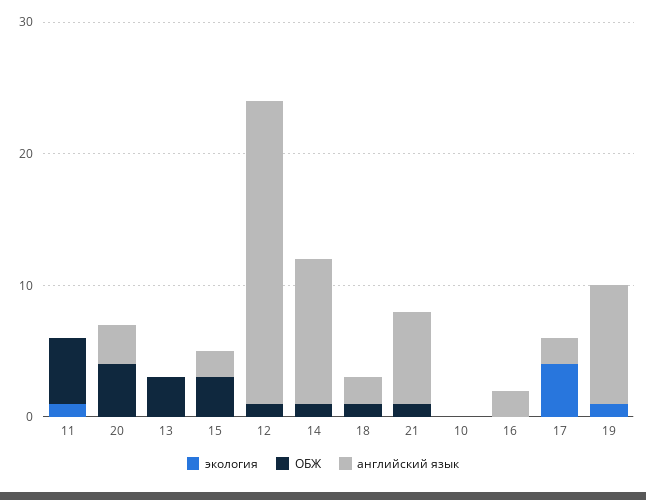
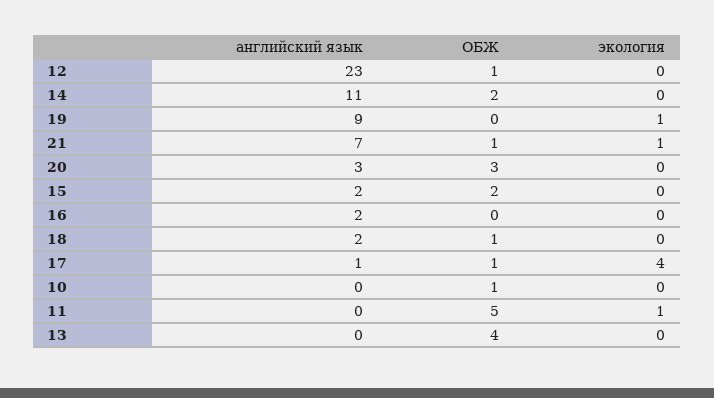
  {
    "экология": {
      "11": 1,
      "20": 0,
      "13": 0,
      "15": 0,
      "12": 0,
      "14": 0,
      "18": 0,
-     "21": 0,
+     "21": 1,
      "10": 0,
      "16": 0,
      "17": 4,
      "19": 1
    },
    "ОБЖ": {
      "11": 5,
-     "20": 4,
+     "20": 3,
-     "13": 3,
+     "13": 4,
-     "15": 3,
+     "15": 2,
      "12": 1,
-     "14": 1,
+     "14": 2,
      "18": 1,
      "21": 1,
-     "10": 0,
+     "10": 1,
      "16": 0,
-     "17": 0,
+     "17": 1,
      "19": 0
    },
    "английский язык": {
      "11": 0,
      "20": 3,
      "13": 0,
      "15": 2,
      "12": 23,
      "14": 11,
      "18": 2,
      "21": 7,
      "10": 0,
      "16": 2,
-     "17": 2,
+     "17": 1,
      "19": 9
    }
  }

